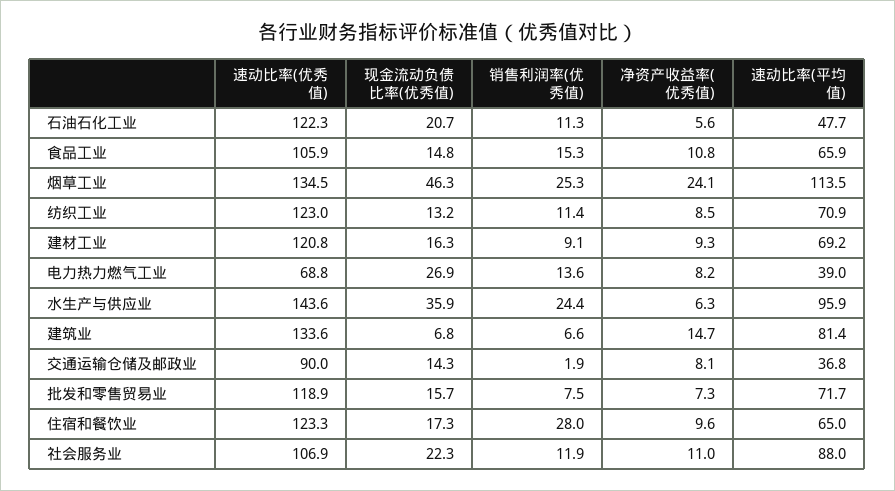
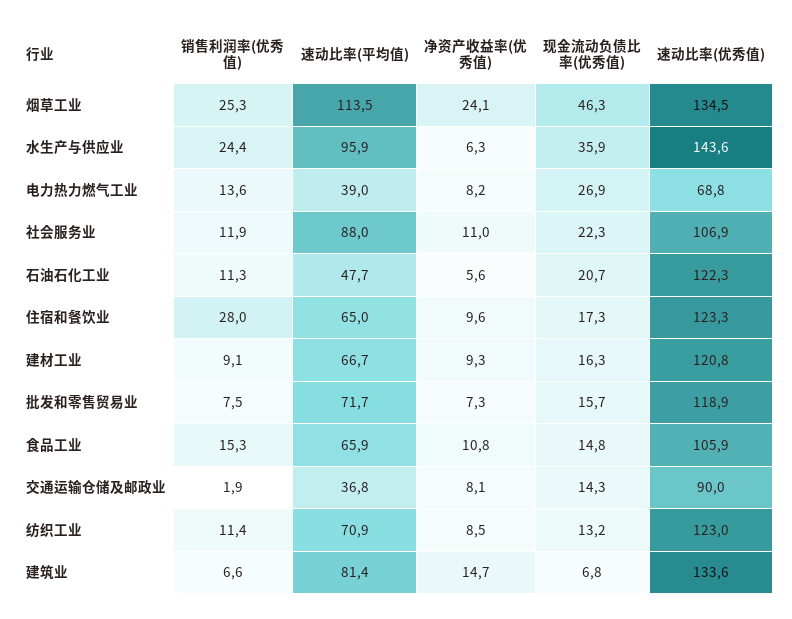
  {
    "速动比率(优秀值)": {
      "石油石化工业": 122.3,
      "食品工业": 105.9,
      "烟草工业": 134.5,
      "纺织工业": 123,
      "建材工业": 120.8,
      "电力热力燃气工业": 68.8,
      "水生产与供应业": 143.6,
      "建筑业": 133.6,
      "交通运输仓储及邮政业": 90,
      "批发和零售贸易业": 118.9,
      "住宿和餐饮业": 123.3,
      "社会服务业": 106.9
    },
    "现金流动负债比率(优秀值)": {
      "石油石化工业": 20.7,
      "食品工业": 14.8,
      "烟草工业": 46.3,
      "纺织工业": 13.2,
      "建材工业": 16.3,
      "电力热力燃气工业": 26.9,
      "水生产与供应业": 35.9,
      "建筑业": 6.8,
      "交通运输仓储及邮政业": 14.3,
      "批发和零售贸易业": 15.7,
      "住宿和餐饮业": 17.3,
      "社会服务业": 22.3
    },
    "销售利润率(优秀值)": {
      "石油石化工业": 11.3,
      "食品工业": 15.3,
      "烟草工业": 25.3,
      "纺织工业": 11.4,
      "建材工业": 9.1,
      "电力热力燃气工业": 13.6,
      "水生产与供应业": 24.4,
      "建筑业": 6.6,
      "交通运输仓储及邮政业": 1.9,
      "批发和零售贸易业": 7.5,
      "住宿和餐饮业": 28,
      "社会服务业": 11.9
    },
    "净资产收益率(优秀值)": {
      "石油石化工业": 5.6,
      "食品工业": 10.8,
      "烟草工业": 24.1,
      "纺织工业": 8.5,
      "建材工业": 9.3,
      "电力热力燃气工业": 8.2,
      "水生产与供应业": 6.3,
      "建筑业": 14.7,
      "交通运输仓储及邮政业": 8.1,
      "批发和零售贸易业": 7.3,
      "住宿和餐饮业": 9.6,
      "社会服务业": 11
    },
    "速动比率(平均值)": {
      "石油石化工业": 47.7,
      "食品工业": 65.9,
      "烟草工业": 113.5,
      "纺织工业": 70.9,
-     "建材工业": 69.2,
+     "建材工业": 66.7,
      "电力热力燃气工业": 39,
      "水生产与供应业": 95.9,
      "建筑业": 81.4,
      "交通运输仓储及邮政业": 36.8,
      "批发和零售贸易业": 71.7,
      "住宿和餐饮业": 65,
      "社会服务业": 88
    }
  }

